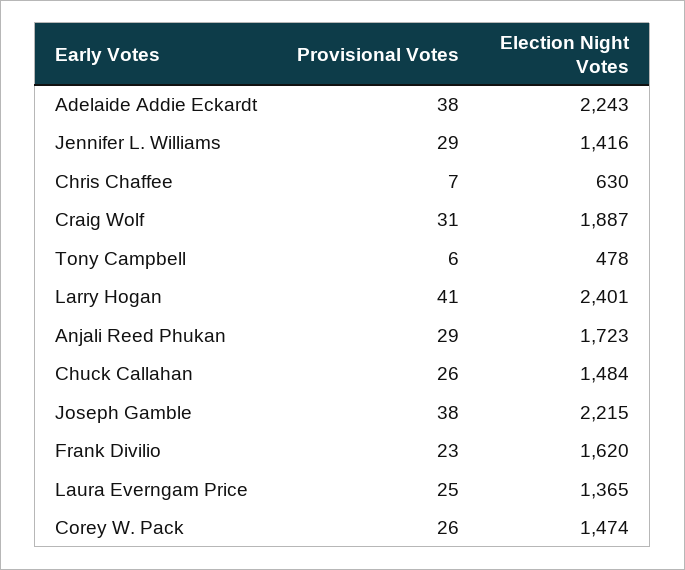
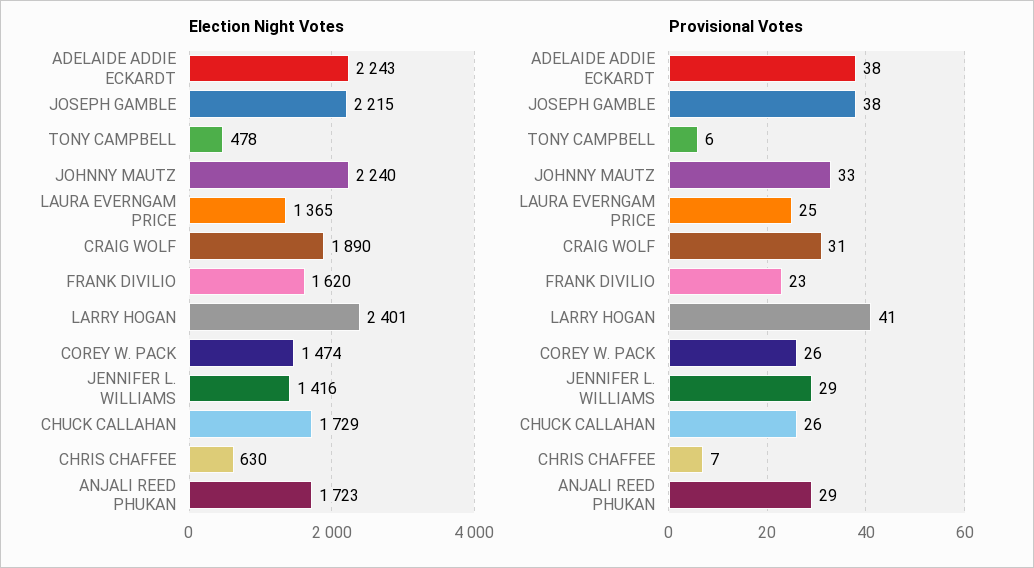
  {
    "Provisional Votes": {
      "Adelaide Addie Eckardt": 38,
      "Jennifer L. Williams": 29,
      "Chris Chaffee": 7,
      "Craig Wolf": 31,
      "Tony Campbell": 6,
      "Larry Hogan": 41,
      "Anjali Reed Phukan": 29,
      "Chuck Callahan": 26,
      "Joseph Gamble": 38,
      "Frank Divilio": 23,
      "Laura Everngam Price": 25,
-     "Corey W. Pack": 26
+     "Corey W. Pack": 26,
+     "JOHNNY MAUTZ": 33
    },
    "Election Night Votes": {
      "Adelaide Addie Eckardt": 2243,
      "Jennifer L. Williams": 1416,
      "Chris Chaffee": 630,
-     "Craig Wolf": 1887,
+     "Craig Wolf": 1890,
      "Tony Campbell": 478,
      "Larry Hogan": 2401,
      "Anjali Reed Phukan": 1723,
-     "Chuck Callahan": 1484,
+     "Chuck Callahan": 1729,
      "Joseph Gamble": 2215,
      "Frank Divilio": 1620,
      "Laura Everngam Price": 1365,
-     "Corey W. Pack": 1474
+     "Corey W. Pack": 1474,
+     "JOHNNY MAUTZ": 2240
    }
  }

